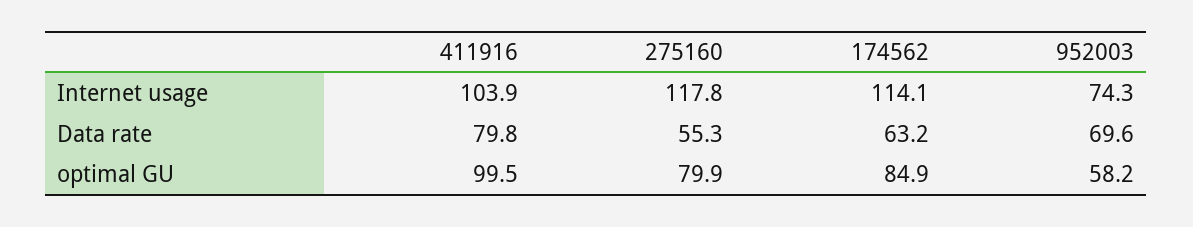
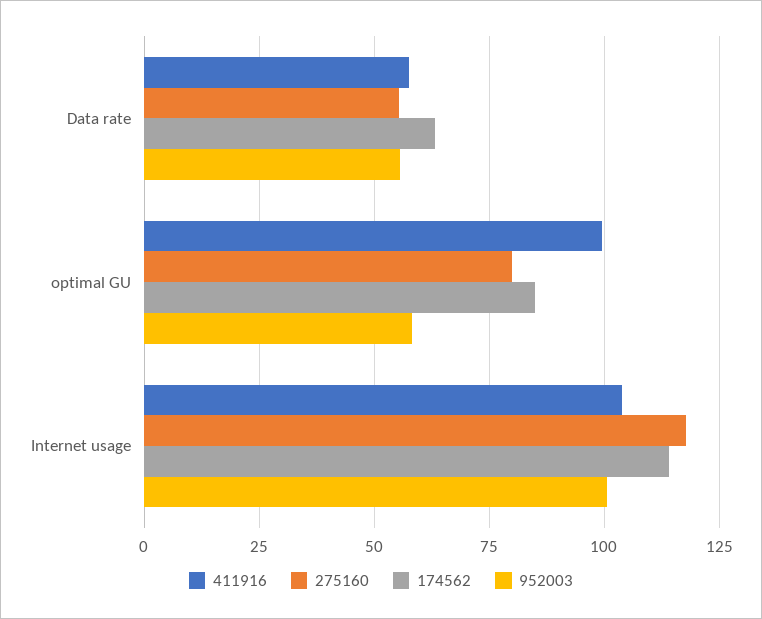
  {
    "411916": {
      "Internet usage": 103.9,
-     "Data rate": 79.8,
+     "Data rate": 57.5,
      "optimal GU": 99.5
    },
    "275160": {
      "Internet usage": 117.8,
      "Data rate": 55.3,
      "optimal GU": 79.9
    },
    "174562": {
      "Internet usage": 114.1,
      "Data rate": 63.2,
      "optimal GU": 84.9
    },
    "952003": {
-     "Internet usage": 74.3,
+     "Internet usage": 100,
-     "Data rate": 69.6,
+     "Data rate": 55,
      "optimal GU": 58.2
    }
  }

